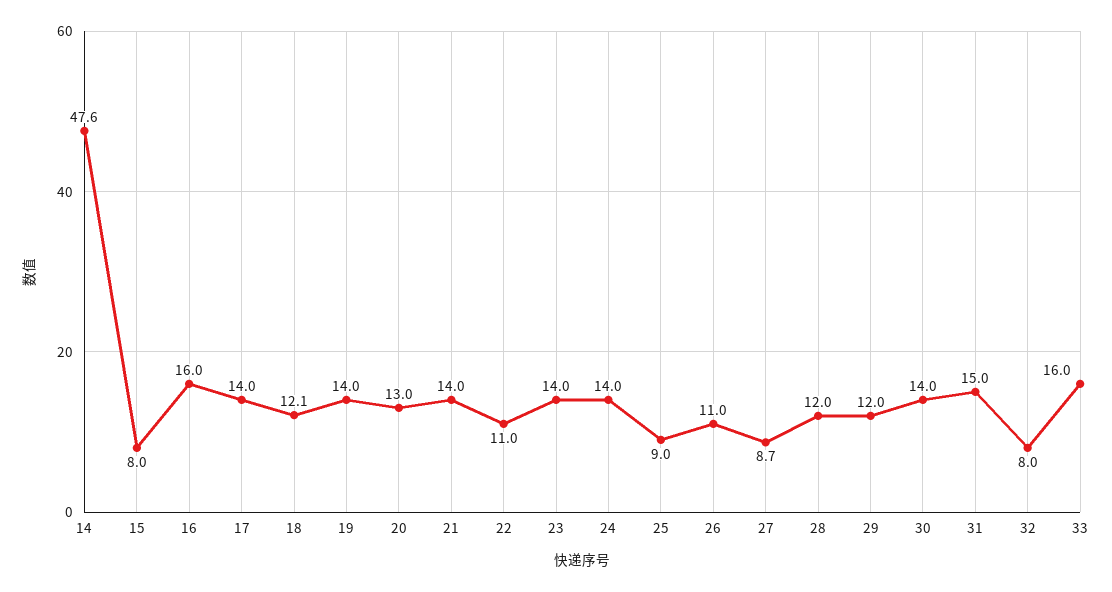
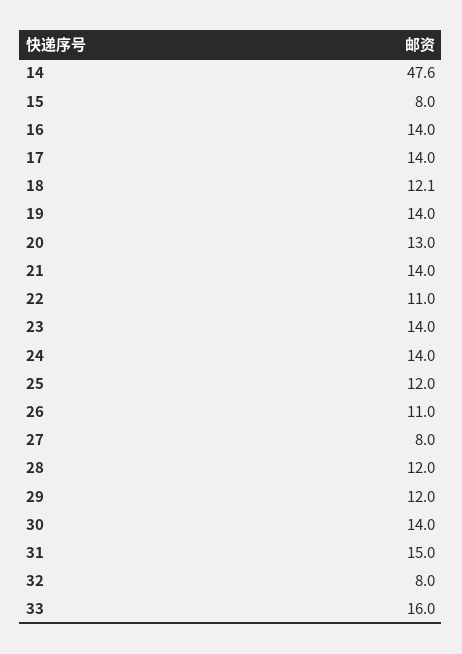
  {
    "14": 47.6,
    "15": 8,
-   "16": 16,
+   "16": 14,
    "17": 14,
    "18": 12.1,
    "19": 14,
    "20": 13,
    "21": 14,
    "22": 11,
    "23": 14,
    "24": 14,
-   "25": 9,
+   "25": 12,
    "26": 11,
-   "27": 8.7,
+   "27": 8,
    "28": 12,
    "29": 12,
    "30": 14,
    "31": 15,
    "32": 8,
    "33": 16
  }

